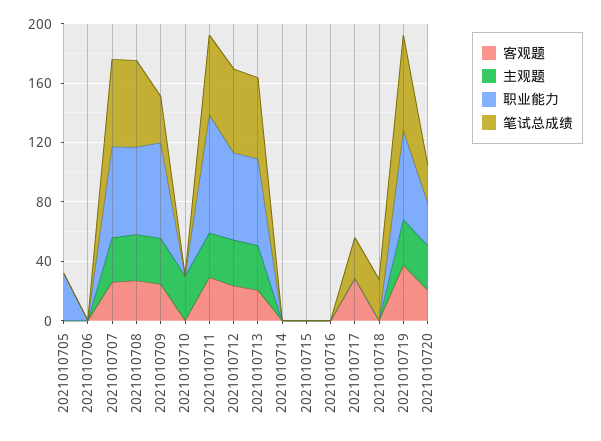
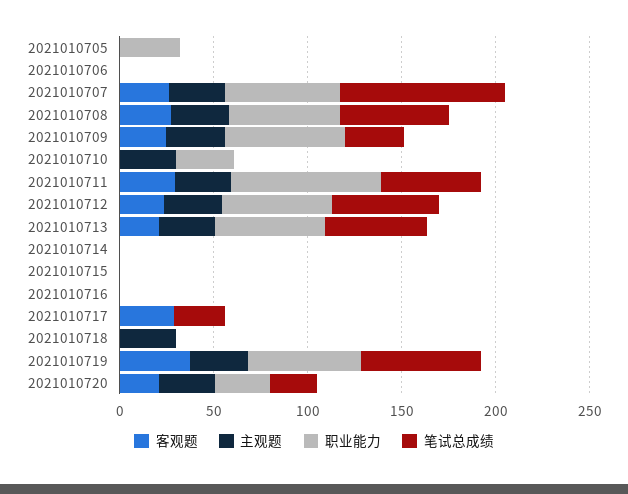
  {
    "客观题": {
      "2021010705": 0,
      "2021010706": 0,
      "2021010707": 30,
      "2021010708": 30,
      "2021010709": 20,
      "2021010710": 0,
      "2021010711": 30,
      "2021010712": 20,
      "2021010713": 20,
      "2021010714": 0,
      "2021010715": 0,
      "2021010716": 0,
      "2021010717": 30,
      "2021010718": 0,
      "2021010719": 40,
      "2021010720": 20
    },
    "主观题": {
      "2021010705": 0,
      "2021010706": 0,
      "2021010707": 30,
      "2021010708": 30,
      "2021010709": 30,
      "2021010710": 30,
      "2021010711": 30,
      "2021010712": 30,
      "2021010713": 30,
      "2021010714": 0,
      "2021010715": 0,
      "2021010716": 0,
      "2021010717": 0,
-     "2021010718": 0,
+     "2021010718": 30,
      "2021010719": 30,
      "2021010720": 30
    },
    "职业能力": {
      "2021010705": 30,
      "2021010706": 0,
      "2021010707": 60,
      "2021010708": 60,
      "2021010709": 60,
-     "2021010710": 0,
+     "2021010710": 30,
      "2021010711": 80,
      "2021010712": 60,
      "2021010713": 60,
      "2021010714": 0,
      "2021010715": 0,
      "2021010716": 0,
      "2021010717": 0,
      "2021010718": 0,
      "2021010719": 60,
      "2021010720": 30
    },
    "笔试总成绩": {
      "2021010705": 0,
      "2021010706": 0,
-     "2021010707": 60,
+     "2021010707": 90,
      "2021010708": 60,
      "2021010709": 30,
      "2021010710": 0,
      "2021010711": 50,
      "2021010712": 60,
      "2021010713": 50,
      "2021010714": 0,
      "2021010715": 0,
      "2021010716": 0,
      "2021010717": 30,
-     "2021010718": 30,
+     "2021010718": 0,
      "2021010719": 60,
      "2021010720": 30
    }
  }

